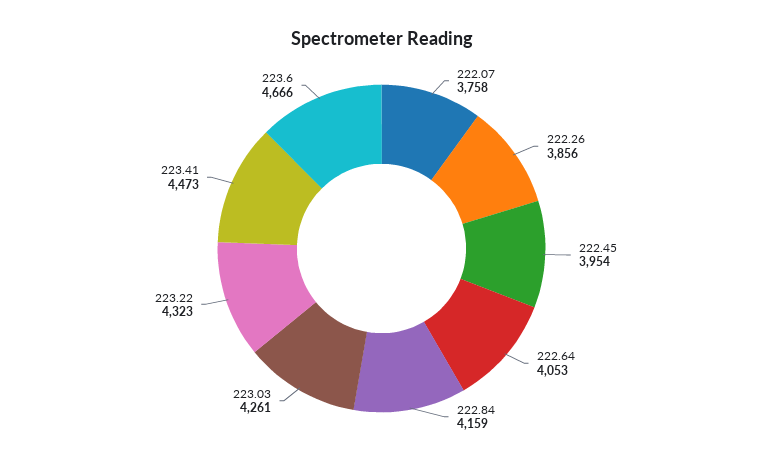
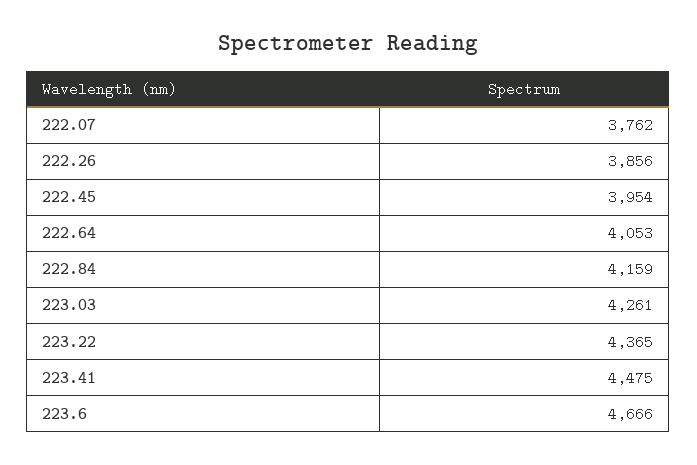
  {
-   "222.07": 3758,
+   "222.07": 3762,
    "222.26": 3856,
    "222.45": 3954,
    "222.64": 4053,
    "222.84": 4159,
    "223.03": 4261,
-   "223.22": 4323,
+   "223.22": 4365,
-   "223.41": 4473,
+   "223.41": 4475,
    "223.6": 4666
  }

